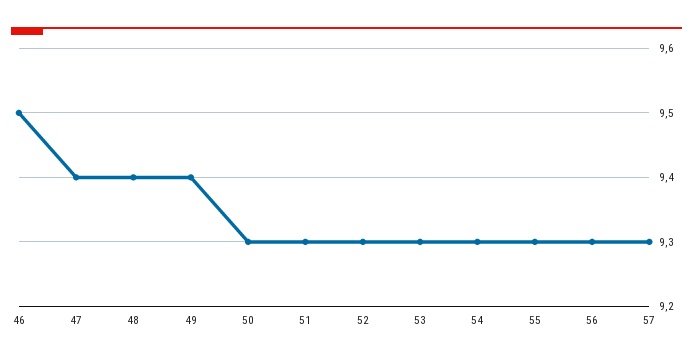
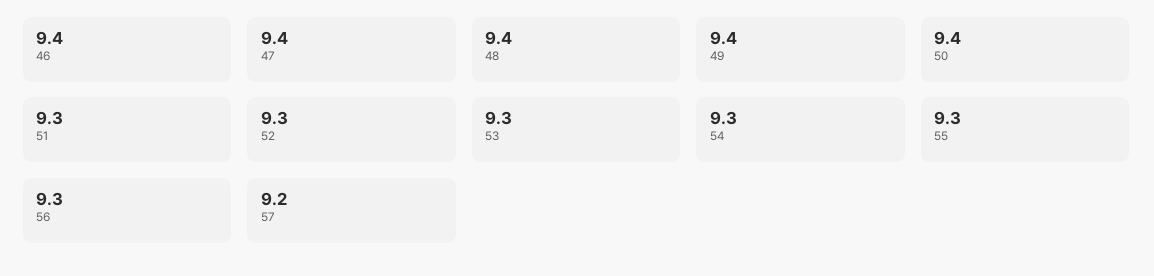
  {
-   "46": 9.5,
+   "46": 9.4,
    "47": 9.4,
    "48": 9.4,
    "49": 9.4,
-   "50": 9.3,
+   "50": 9.4,
    "51": 9.3,
    "52": 9.3,
    "53": 9.3,
    "54": 9.3,
    "55": 9.3,
    "56": 9.3,
-   "57": 9.3
+   "57": 9.2
  }

